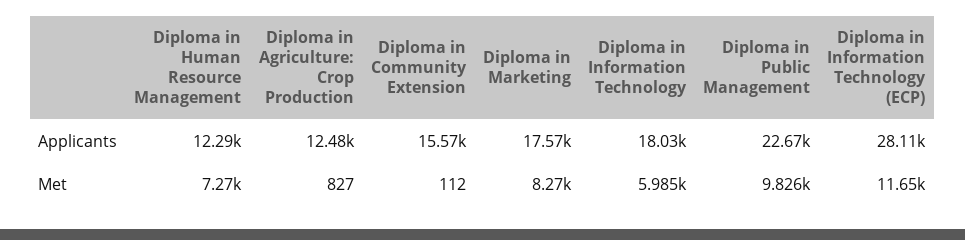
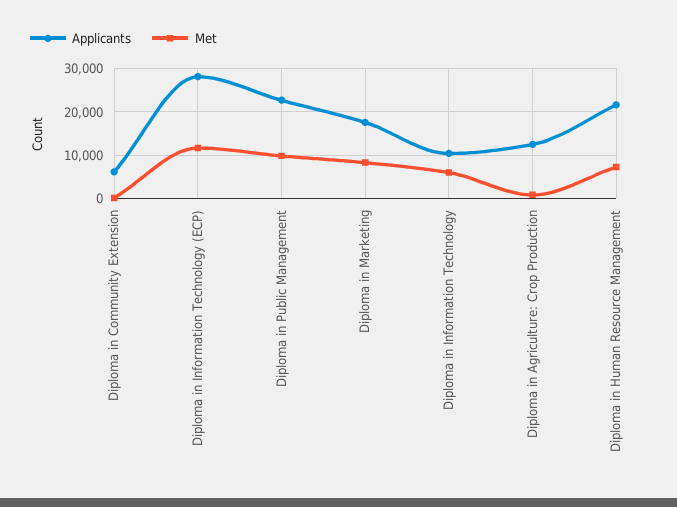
  {
    "Applicants": {
-     "Diploma in Human Resource Management": 12290,
+     "Diploma in Human Resource Management": 22000,
      "Diploma in Agriculture: Crop Production": 12480,
-     "Diploma in Community Extension": 15570,
+     "Diploma in Community Extension": 6000,
      "Diploma in Marketing": 17570,
-     "Diploma in Information Technology": 18030,
+     "Diploma in Information Technology": 10000,
      "Diploma in Public Management": 22670,
      "Diploma in Information Technology (ECP)": 28110
    },
    "Met": {
      "Diploma in Human Resource Management": 7270,
      "Diploma in Agriculture: Crop Production": 827,
      "Diploma in Community Extension": 112,
      "Diploma in Marketing": 8270,
      "Diploma in Information Technology": 5985,
      "Diploma in Public Management": 9826,
      "Diploma in Information Technology (ECP)": 11650
    }
  }

